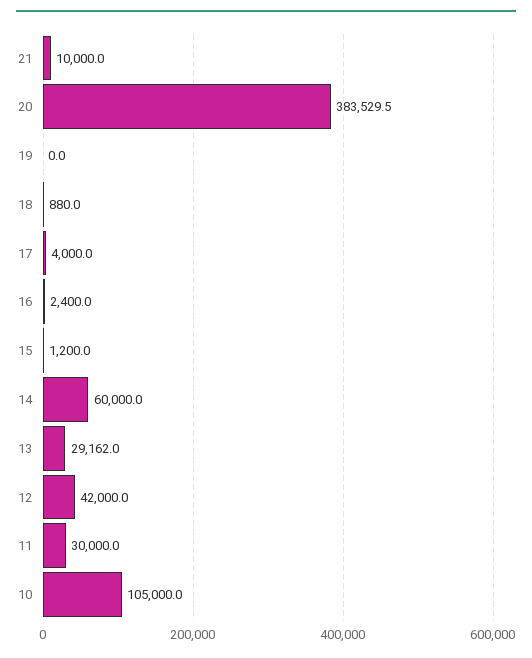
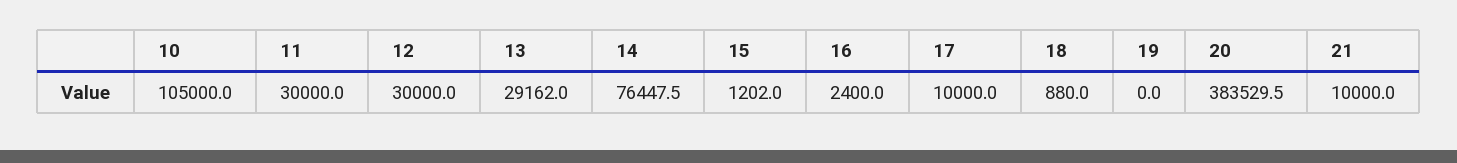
  {
    "21": 10000,
    "20": 383529.5,
    "19": 0,
    "18": 880,
-   "17": 4000,
+   "17": 10000,
    "16": 2400,
-   "15": 1200,
+   "15": 1202,
-   "14": 60000,
+   "14": 76447.5,
    "13": 29162,
-   "12": 42000,
+   "12": 30000,
    "11": 30000,
    "10": 105000
  }

